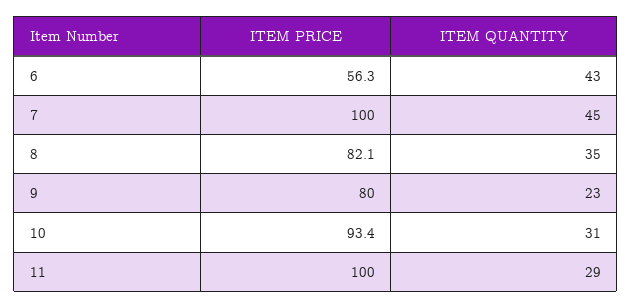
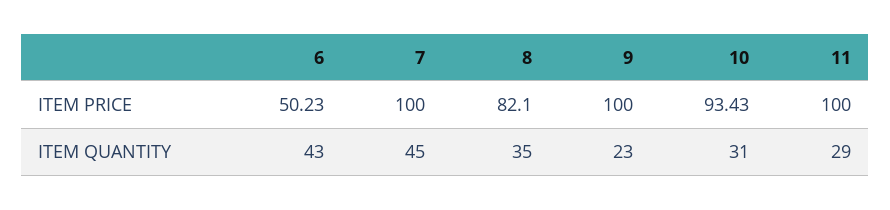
  {
    "ITEM PRICE": {
-     "6": 56.3,
+     "6": 50.23,
      "7": 100,
      "8": 82.1,
-     "9": 80,
+     "9": 100,
      "10": 93.43,
      "11": 100
    },
    "ITEM QUANTITY": {
      "6": 43,
      "7": 45,
      "8": 35,
      "9": 23,
      "10": 31,
      "11": 29
    }
  }

